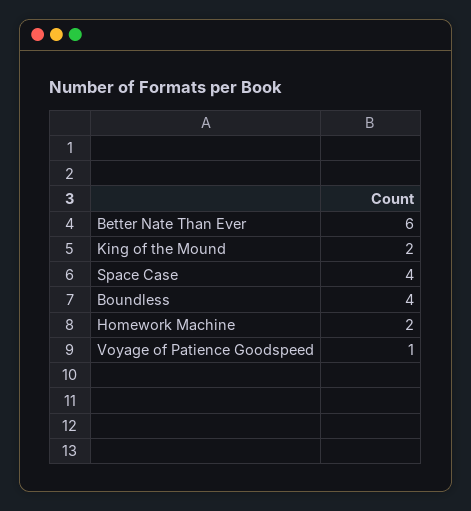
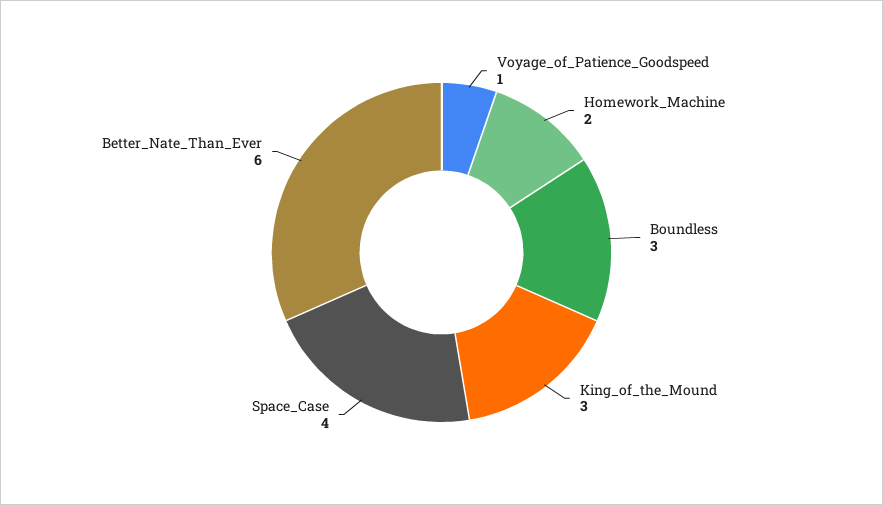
  {
    "Better Nate Than Ever": 6,
-   "King of the Mound": 2,
+   "King of the Mound": 3,
    "Space Case": 4,
-   "Boundless": 4,
+   "Boundless": 3,
    "Homework Machine": 2,
    "Voyage of Patience Goodspeed": 1
  }

